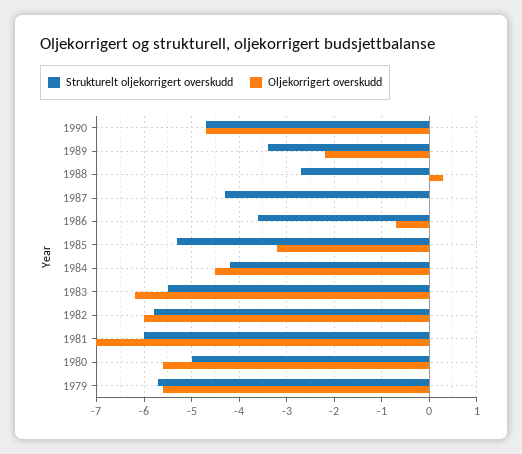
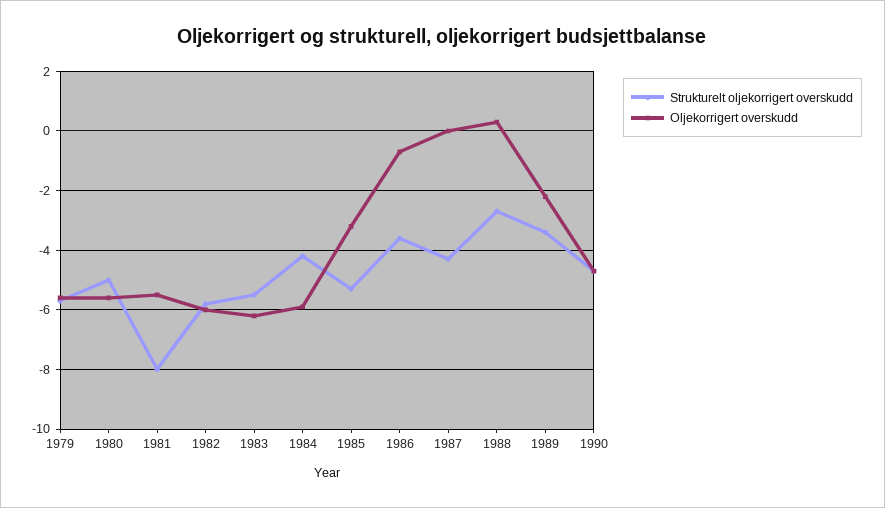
  {
    "Strukturelt oljekorrigert overskudd": {
      "1990": -4.5,
      "1989": -3.5,
      "1988": -2.5,
      "1987": -4.5,
      "1986": -3.5,
      "1985": -5.5,
      "1984": -4,
      "1983": -5.5,
      "1982": -6,
-     "1981": -6,
+     "1981": -8,
      "1980": -5,
      "1979": -5.5
    },
    "Oljekorrigert overskudd": {
      "1990": -4.5,
      "1989": -2,
      "1988": 0.5,
      "1987": 0,
      "1986": -0.5,
      "1985": -3,
-     "1984": -4.5,
+     "1984": -6,
      "1983": -6,
      "1982": -6,
-     "1981": -7,
+     "1981": -5.5,
      "1980": -5.5,
      "1979": -5.5
    }
  }

